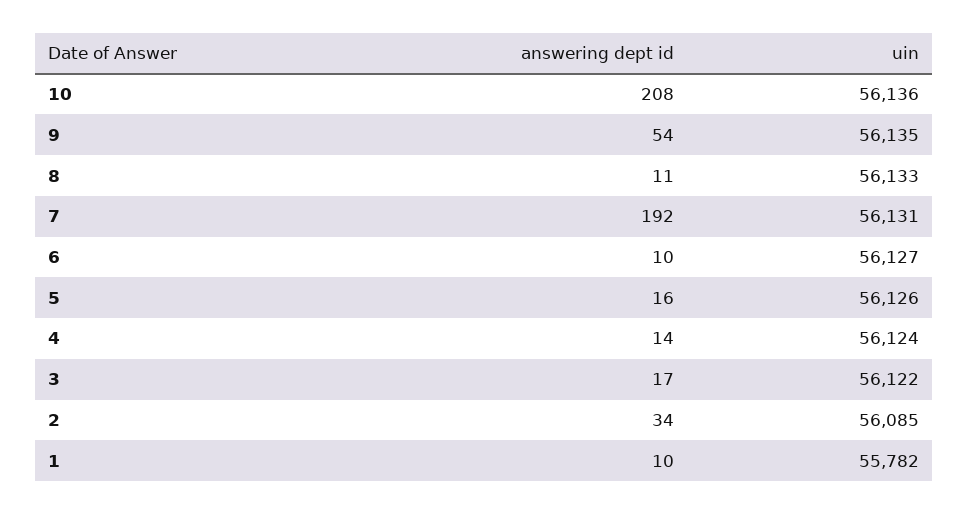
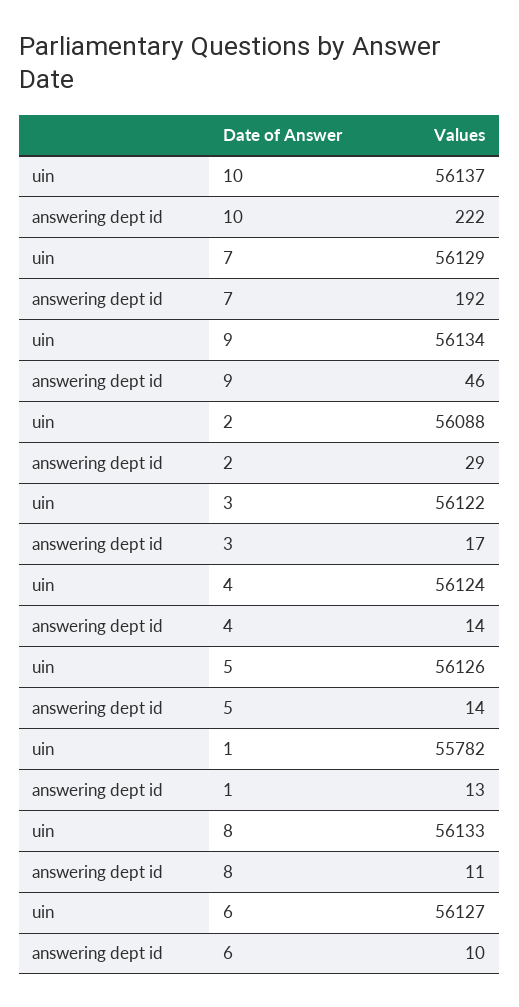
  {
    "answering dept id": {
-     "10": 208,
+     "10": 222,
-     "9": 54,
+     "9": 46,
      "8": 11,
      "7": 192,
      "6": 10,
-     "5": 16,
+     "5": 14,
      "4": 14,
      "3": 17,
-     "2": 34,
+     "2": 29,
-     "1": 10
+     "1": 13
    },
    "uin": {
-     "10": 56136,
+     "10": 56137,
-     "9": 56135,
+     "9": 56134,
      "8": 56133,
-     "7": 56131,
+     "7": 56129,
      "6": 56127,
      "5": 56126,
      "4": 56124,
      "3": 56122,
-     "2": 56085,
+     "2": 56088,
      "1": 55782
    }
  }

